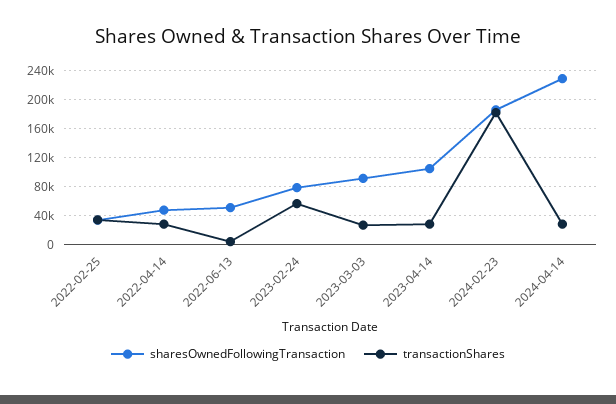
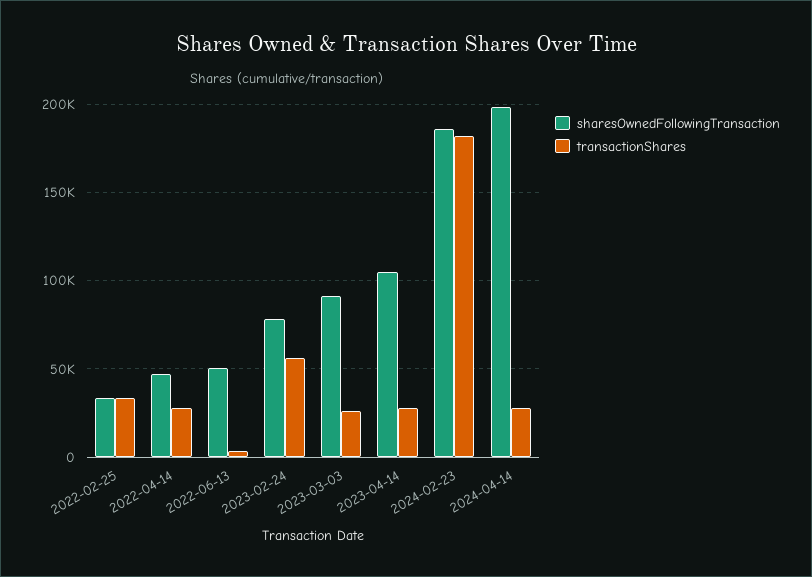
  {
    "sharesOwnedFollowingTransaction": {
      "2022-02-25": 35000,
      "2022-04-14": 45000,
      "2022-06-13": 50000,
      "2023-02-24": 80000,
      "2023-03-03": 90000,
      "2023-04-14": 105000,
      "2024-02-23": 185000,
-     "2024-04-14": 230000
+     "2024-04-14": 200000
    },
    "transactionShares": {
      "2022-02-25": 35000,
      "2022-04-14": 30000,
      "2022-06-13": 5000,
      "2023-02-24": 55000,
      "2023-03-03": 25000,
      "2023-04-14": 30000,
      "2024-02-23": 180000,
      "2024-04-14": 30000
    }
  }

